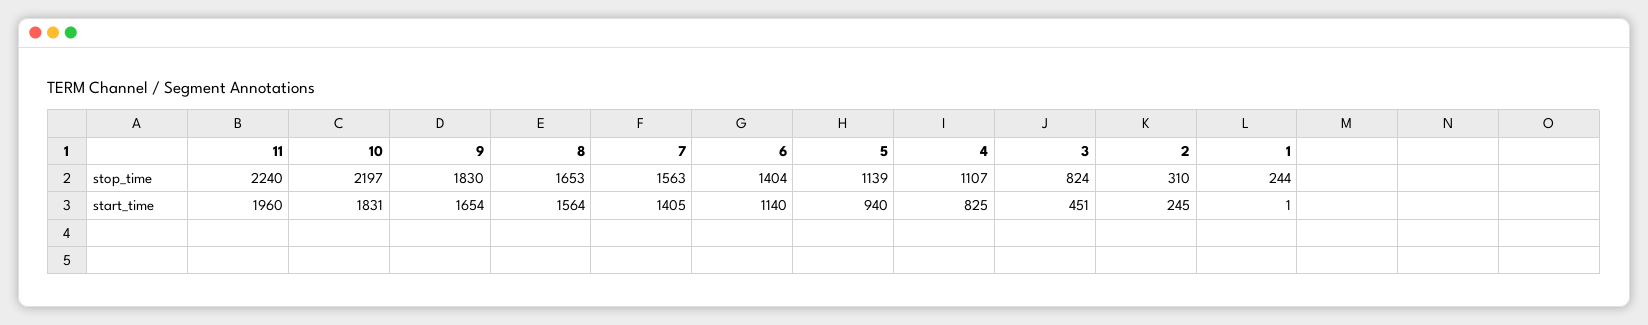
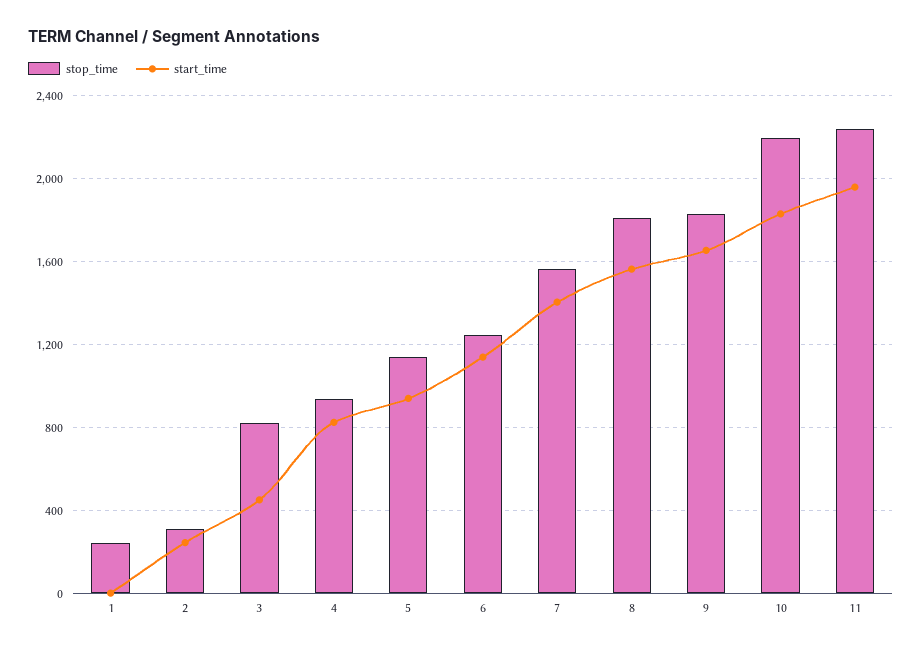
  {
    "stop_time": {
      "11": 2240,
      "10": 2197,
      "9": 1830,
-     "8": 1653,
+     "8": 1800,
      "7": 1563,
-     "6": 1404,
+     "6": 1250,
      "5": 1139,
-     "4": 1107,
+     "4": 950,
      "3": 824,
      "2": 310,
      "1": 244
    },
    "start_time": {
      "11": 1960,
      "10": 1831,
      "9": 1654,
      "8": 1564,
      "7": 1405,
      "6": 1140,
      "5": 940,
      "4": 825,
      "3": 451,
      "2": 245,
      "1": 1
    }
  }

